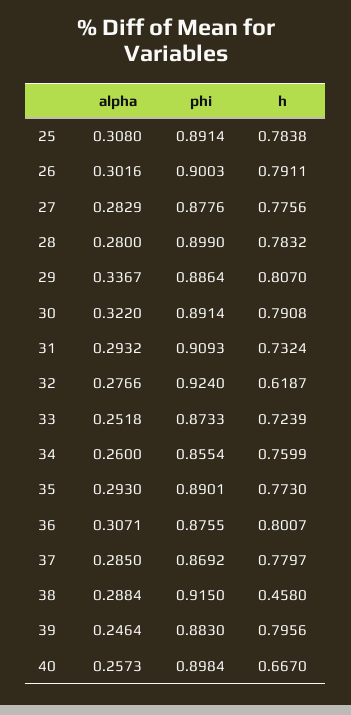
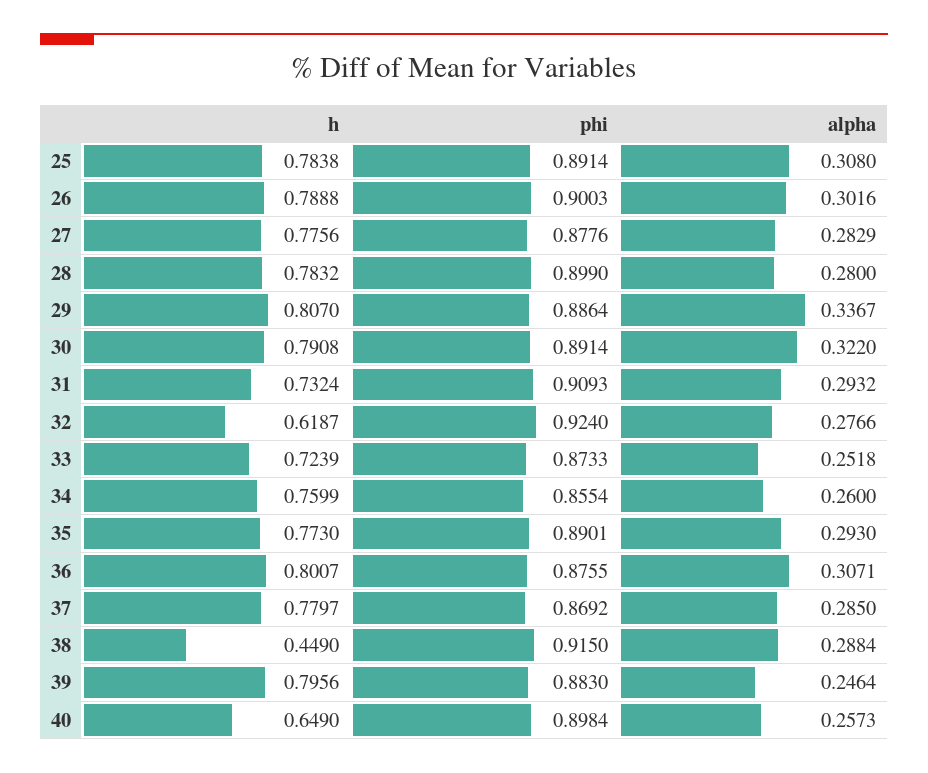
  {
    "alpha": {
      "25": 0.308,
      "26": 0.3016,
      "27": 0.2829,
      "28": 0.28,
      "29": 0.3367,
      "30": 0.322,
      "31": 0.2932,
      "32": 0.2766,
      "33": 0.2518,
      "34": 0.26,
      "35": 0.293,
      "36": 0.3071,
      "37": 0.285,
      "38": 0.2884,
      "39": 0.2464,
      "40": 0.2573
    },
    "phi": {
      "25": 0.8914,
      "26": 0.9003,
      "27": 0.8776,
      "28": 0.899,
      "29": 0.8864,
      "30": 0.8914,
      "31": 0.9093,
      "32": 0.924,
      "33": 0.8733,
      "34": 0.8554,
      "35": 0.8901,
      "36": 0.8755,
      "37": 0.8692,
      "38": 0.915,
      "39": 0.883,
      "40": 0.8984
    },
    "h": {
      "25": 0.7838,
-     "26": 0.7911,
+     "26": 0.7888,
      "27": 0.7756,
      "28": 0.7832,
      "29": 0.807,
      "30": 0.7908,
      "31": 0.7324,
      "32": 0.6187,
      "33": 0.7239,
      "34": 0.7599,
      "35": 0.773,
      "36": 0.8007,
      "37": 0.7797,
-     "38": 0.458,
+     "38": 0.449,
      "39": 0.7956,
-     "40": 0.667
+     "40": 0.649
    }
  }

